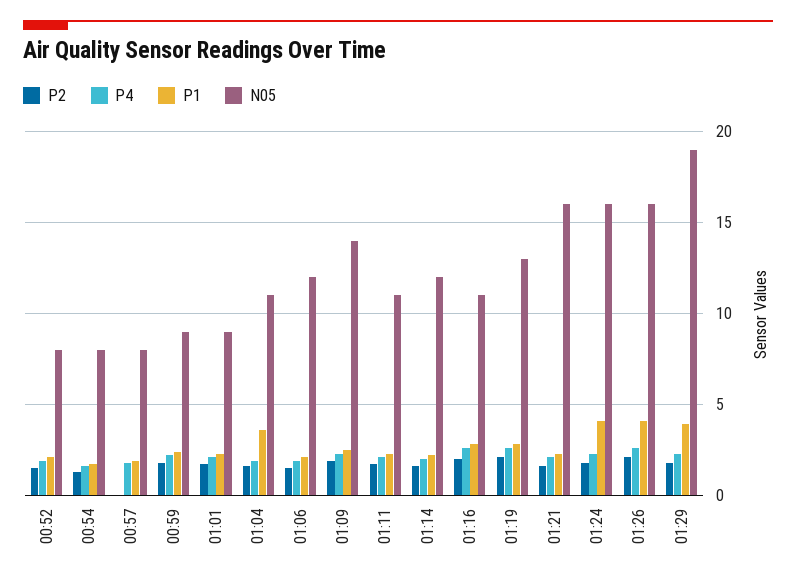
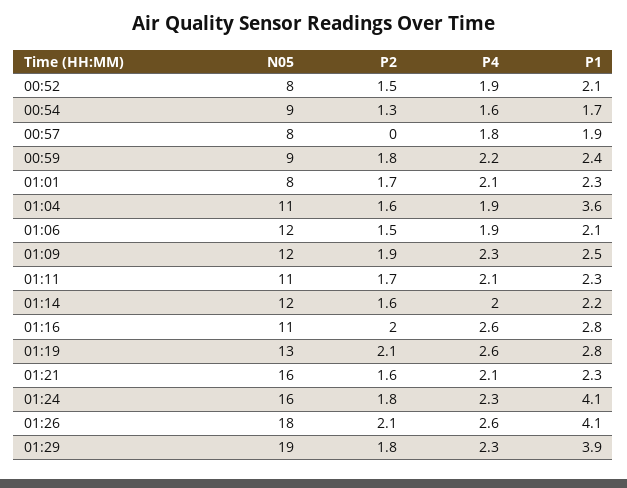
  {
    "P2": {
      "00:52": 1.5,
      "00:54": 1.3,
      "00:57": 0,
      "00:59": 1.8,
      "01:01": 1.7,
      "01:04": 1.6,
      "01:06": 1.5,
      "01:09": 1.9,
      "01:11": 1.7,
      "01:14": 1.6,
      "01:16": 2,
      "01:19": 2.1,
      "01:21": 1.6,
      "01:24": 1.8,
      "01:26": 2.1,
      "01:29": 1.8
    },
    "P4": {
      "00:52": 1.9,
      "00:54": 1.6,
      "00:57": 1.8,
      "00:59": 2.2,
      "01:01": 2.1,
      "01:04": 1.9,
      "01:06": 1.9,
      "01:09": 2.3,
      "01:11": 2.1,
      "01:14": 2,
      "01:16": 2.6,
      "01:19": 2.6,
      "01:21": 2.1,
      "01:24": 2.3,
      "01:26": 2.6,
      "01:29": 2.3
    },
    "P1": {
      "00:52": 2.1,
      "00:54": 1.7,
      "00:57": 1.9,
      "00:59": 2.4,
      "01:01": 2.3,
      "01:04": 3.6,
      "01:06": 2.1,
      "01:09": 2.5,
      "01:11": 2.3,
      "01:14": 2.2,
      "01:16": 2.8,
      "01:19": 2.8,
      "01:21": 2.3,
      "01:24": 4.1,
      "01:26": 4.1,
      "01:29": 3.9
    },
    "N05": {
      "00:52": 8,
-     "00:54": 8,
+     "00:54": 9,
      "00:57": 8,
      "00:59": 9,
-     "01:01": 9,
+     "01:01": 8,
      "01:04": 11,
      "01:06": 12,
-     "01:09": 14,
+     "01:09": 12,
      "01:11": 11,
      "01:14": 12,
      "01:16": 11,
      "01:19": 13,
      "01:21": 16,
      "01:24": 16,
-     "01:26": 16,
+     "01:26": 18,
      "01:29": 19
    }
  }

